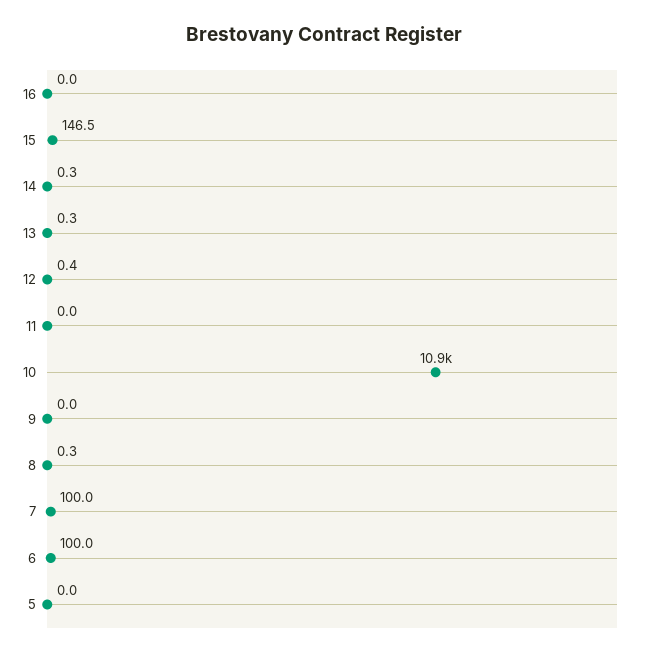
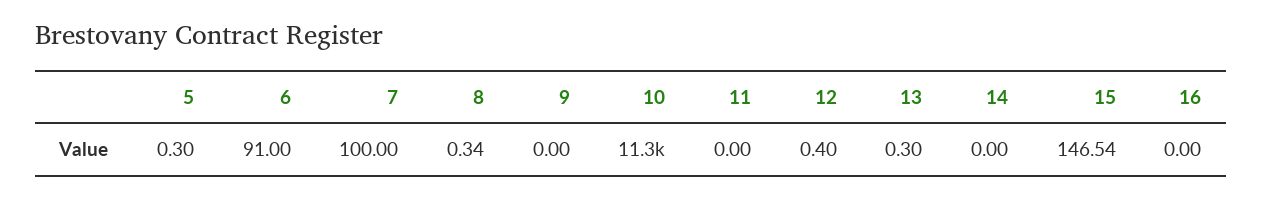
  {
    "16": 0,
    "15": 146.54,
-   "14": 0.3,
+   "14": 0,
    "13": 0.3,
    "12": 0.4,
    "11": 0,
-   "10": 10900,
+   "10": 11300,
    "9": 0,
    "8": 0.34,
    "7": 100,
-   "6": 100,
+   "6": 91,
-   "5": 0
+   "5": 0.3
  }

